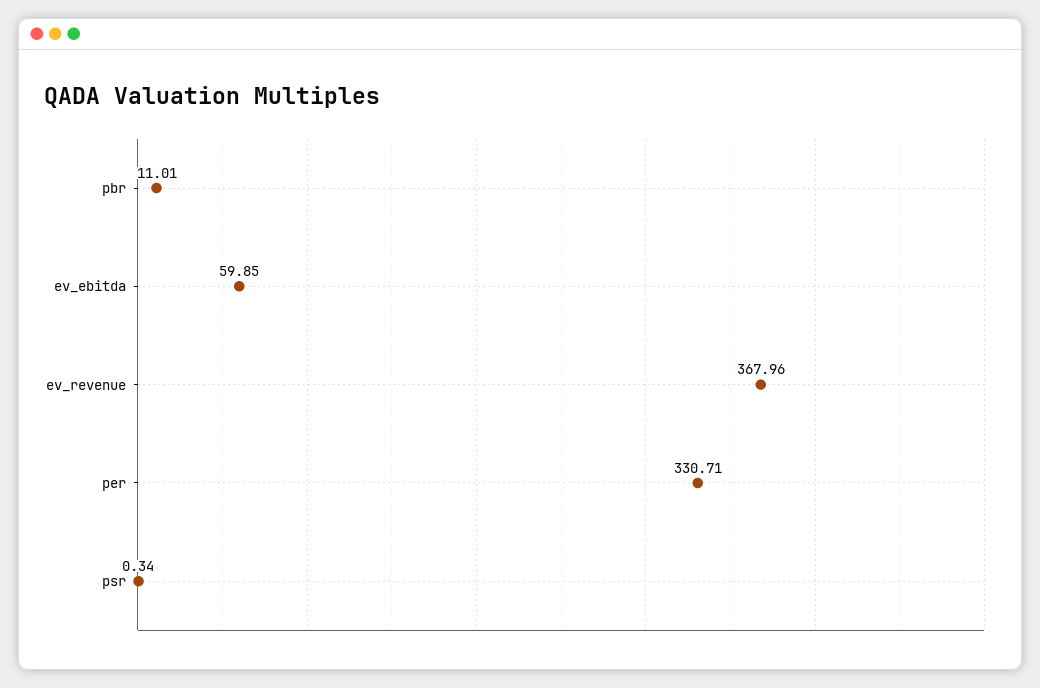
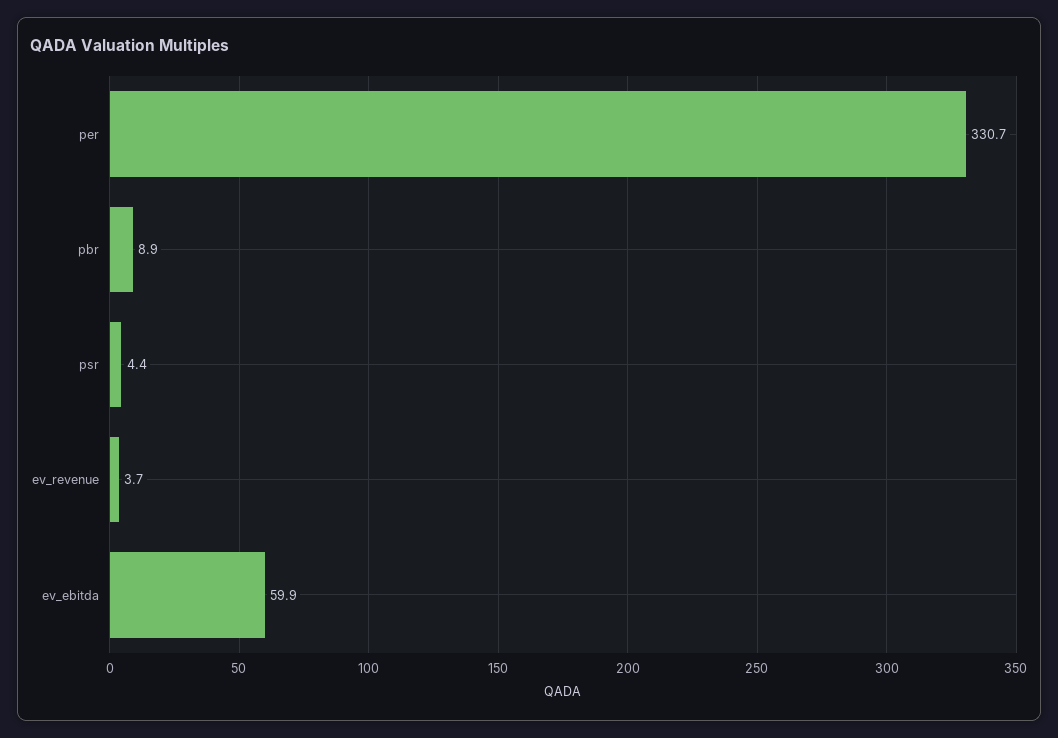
  {
-   "pbr": 11.01,
+   "pbr": 8.9,
    "ev_ebitda": 59.85,
-   "ev_revenue": 367.96,
+   "ev_revenue": 3.7,
    "per": 330.71,
-   "psr": 0.34
+   "psr": 4.4
  }

